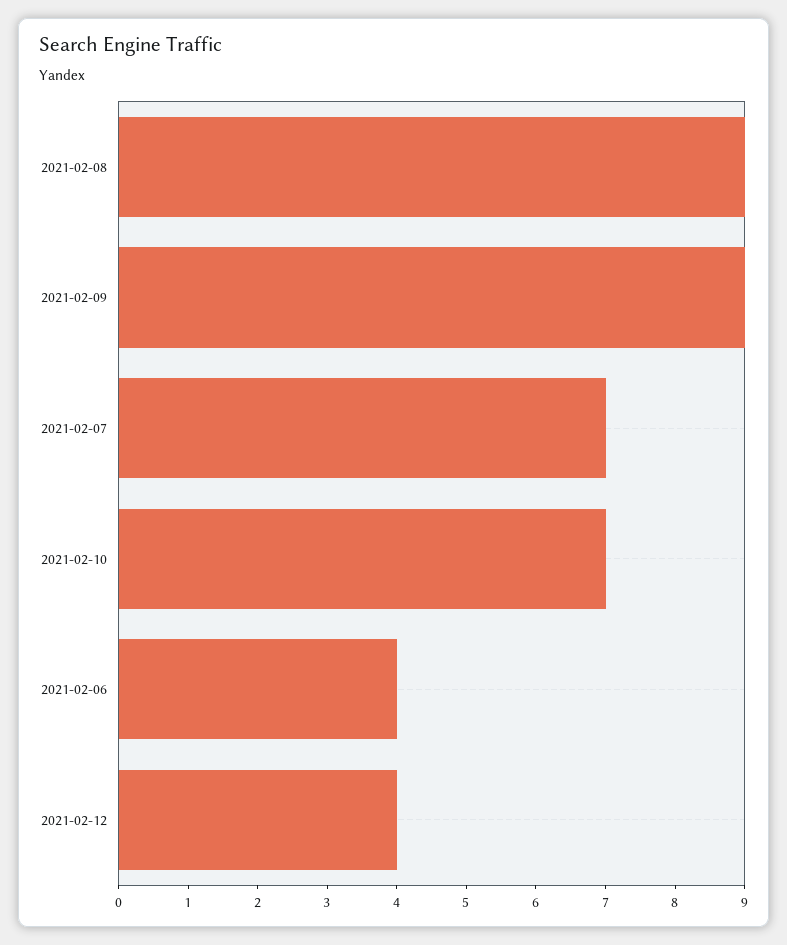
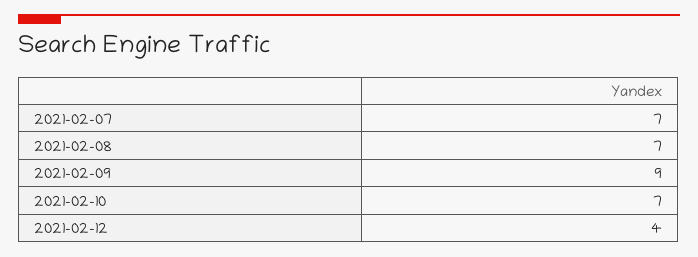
  {
-   "2021-02-08": 9,
+   "2021-02-08": 7,
    "2021-02-09": 9,
    "2021-02-07": 7,
    "2021-02-10": 7,
-   "2021-02-06": 4,
    "2021-02-12": 4
  }

